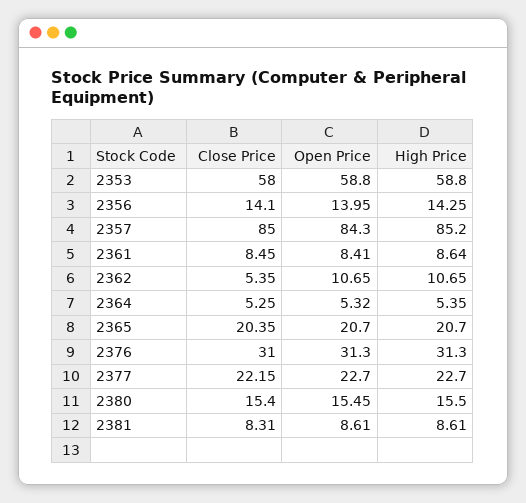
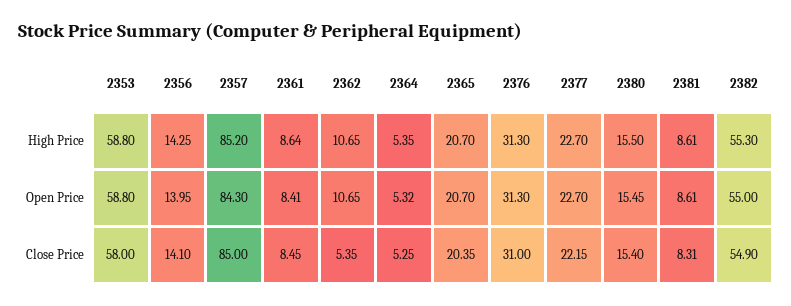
  {
    "Close Price": {
      "2353": 58,
      "2356": 14.1,
      "2357": 85,
      "2361": 8.45,
      "2362": 5.35,
      "2364": 5.25,
      "2365": 20.35,
      "2376": 31,
      "2377": 22.15,
      "2380": 15.4,
-     "2381": 8.31
+     "2381": 8.31,
+     "2382": 54.9
    },
    "Open Price": {
      "2353": 58.8,
      "2356": 13.95,
      "2357": 84.3,
      "2361": 8.41,
      "2362": 10.65,
      "2364": 5.32,
      "2365": 20.7,
      "2376": 31.3,
      "2377": 22.7,
      "2380": 15.45,
-     "2381": 8.61
+     "2381": 8.61,
+     "2382": 55
    },
    "High Price": {
      "2353": 58.8,
      "2356": 14.25,
      "2357": 85.2,
      "2361": 8.64,
      "2362": 10.65,
      "2364": 5.35,
      "2365": 20.7,
      "2376": 31.3,
      "2377": 22.7,
      "2380": 15.5,
-     "2381": 8.61
+     "2381": 8.61,
+     "2382": 55.3
    }
  }

